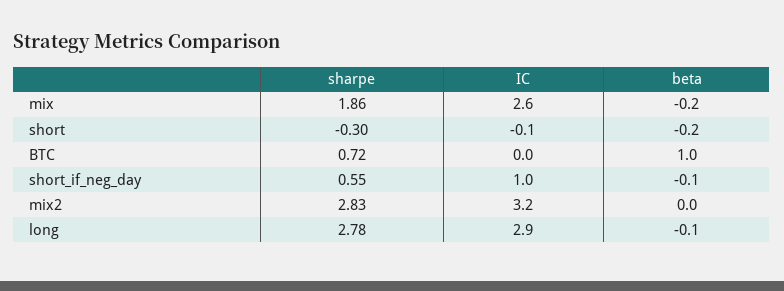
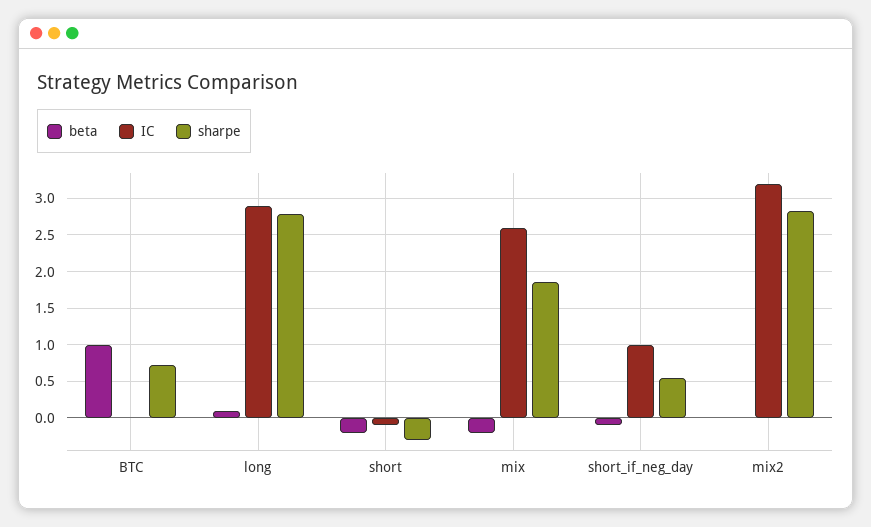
  {
    "sharpe": {
      "mix": 1.86,
      "short": -0.3,
      "BTC": 0.72,
      "short_if_neg_day": 0.55,
      "mix2": 2.83,
      "long": 2.78
    },
    "IC": {
      "mix": 2.6,
      "short": -0.1,
      "BTC": 0,
      "short_if_neg_day": 1,
      "mix2": 3.2,
      "long": 2.9
    },
    "beta": {
      "mix": -0.2,
      "short": -0.2,
      "BTC": 1,
      "short_if_neg_day": -0.1,
      "mix2": 0,
-     "long": -0.1
+     "long": 0.1
    }
  }

